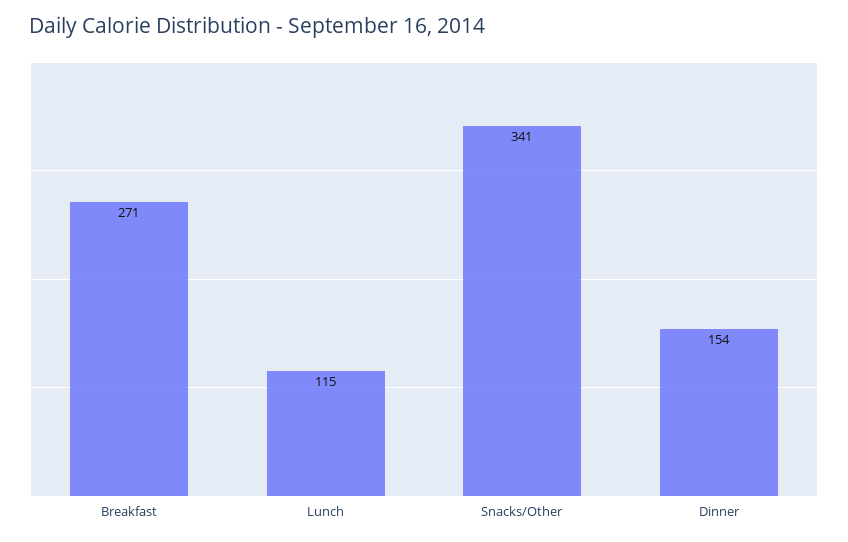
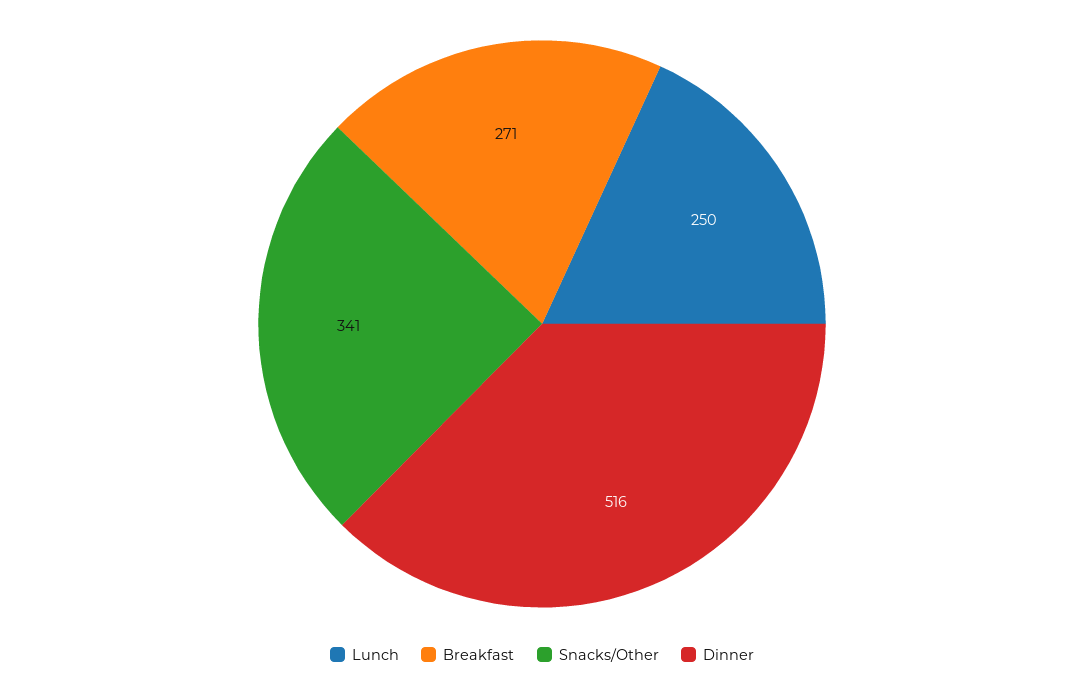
  {
    "Breakfast": 271,
-   "Lunch": 115,
+   "Lunch": 250,
    "Snacks/Other": 341,
-   "Dinner": 154
+   "Dinner": 516
  }

